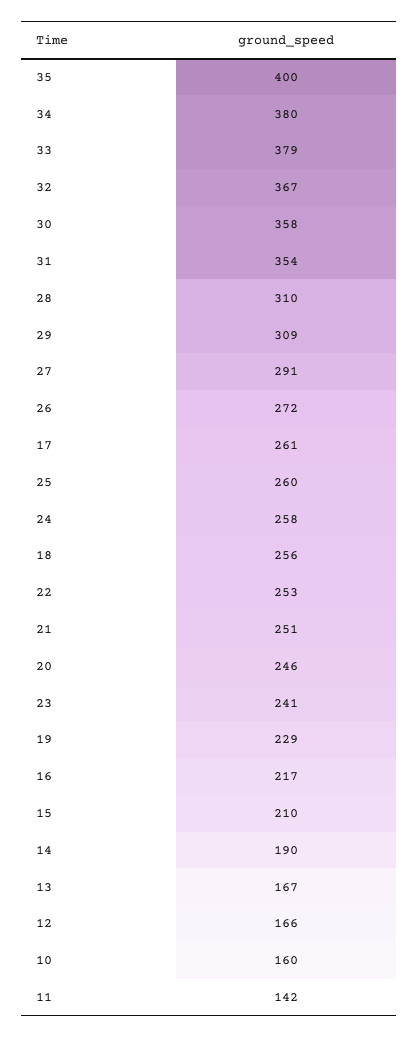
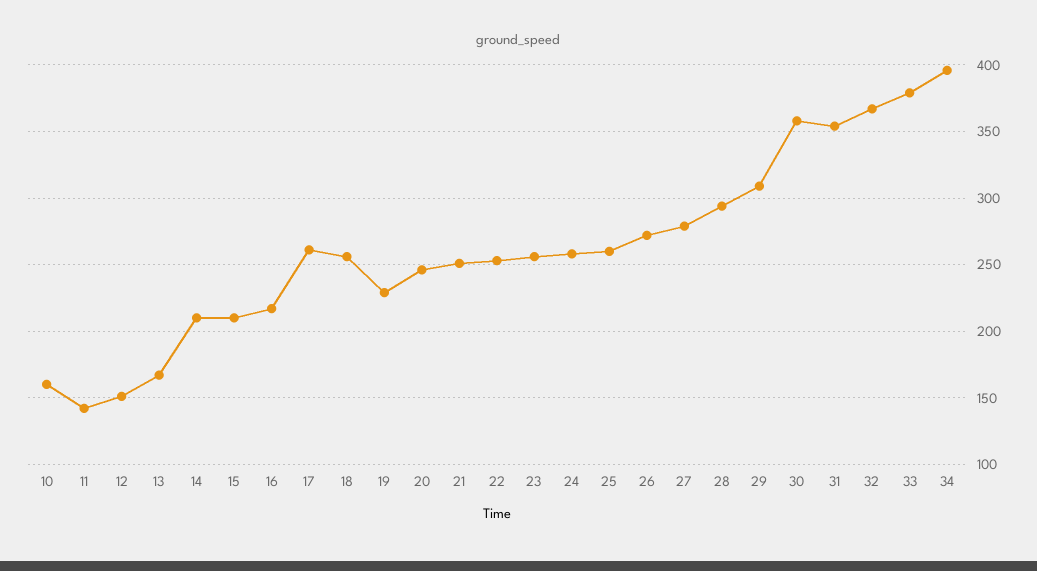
  {
-   "35": 400,
-   "34": 380,
+   "34": 395,
    "33": 379,
    "32": 367,
    "30": 358,
    "31": 354,
-   "28": 310,
+   "28": 295,
    "29": 309,
-   "27": 291,
+   "27": 280,
    "26": 272,
    "17": 261,
    "25": 260,
    "24": 258,
    "18": 256,
    "22": 253,
    "21": 251,
    "20": 246,
-   "23": 241,
+   "23": 255,
    "19": 229,
    "16": 217,
    "15": 210,
-   "14": 190,
+   "14": 210,
    "13": 167,
-   "12": 166,
+   "12": 150,
    "10": 160,
    "11": 142
  }

